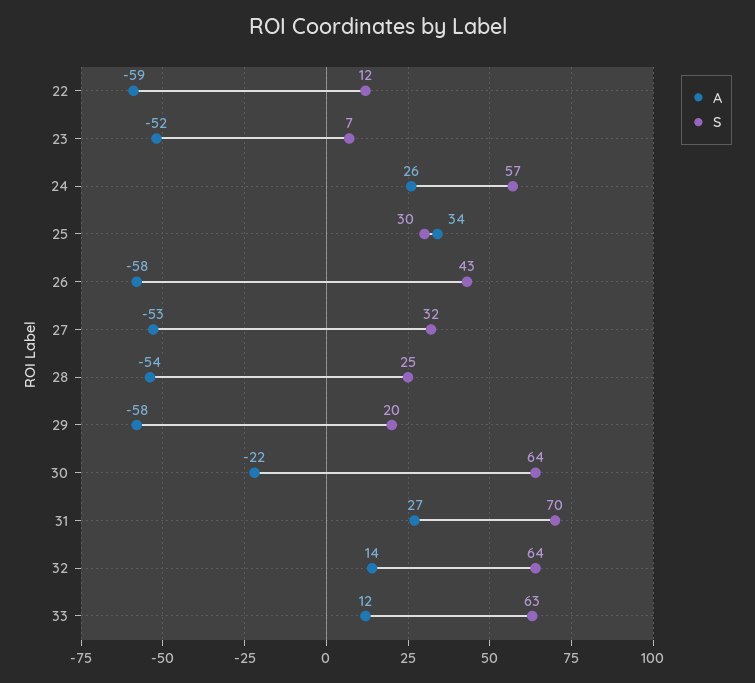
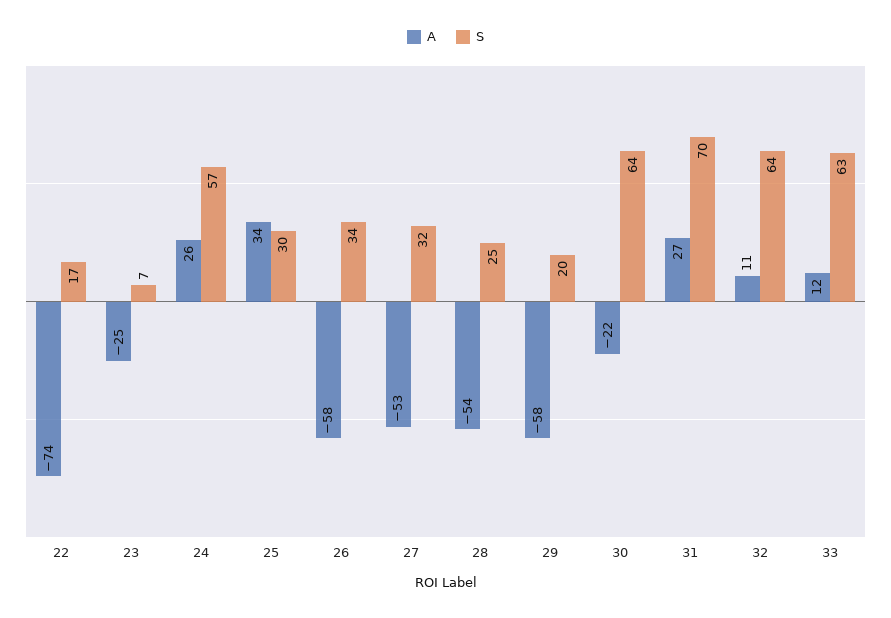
  {
    "A": {
-     "22": -59,
+     "22": -74,
-     "23": -52,
+     "23": -25,
      "24": 26,
      "25": 34,
      "26": -58,
      "27": -53,
      "28": -54,
      "29": -58,
      "30": -22,
      "31": 27,
-     "32": 14,
+     "32": 11,
      "33": 12
    },
    "S": {
-     "22": 12,
+     "22": 17,
      "23": 7,
      "24": 57,
      "25": 30,
-     "26": 43,
+     "26": 34,
      "27": 32,
      "28": 25,
      "29": 20,
      "30": 64,
      "31": 70,
      "32": 64,
      "33": 63
    }
  }

